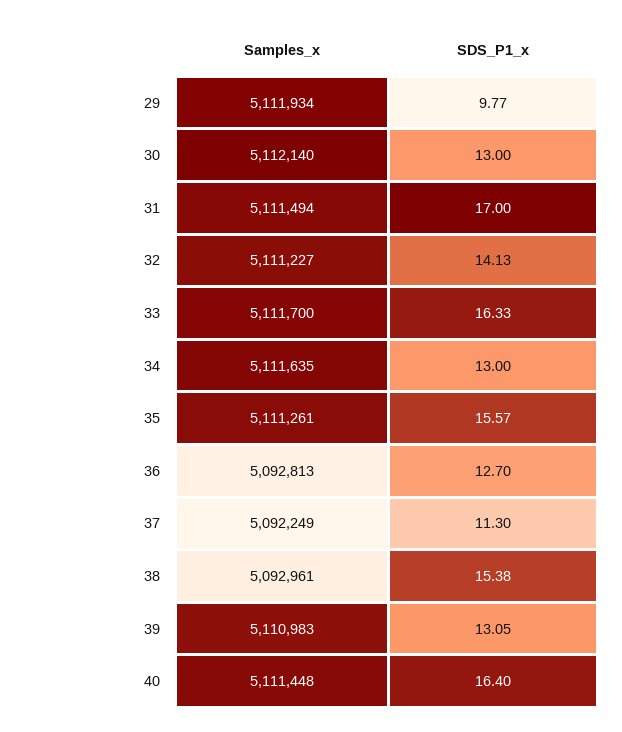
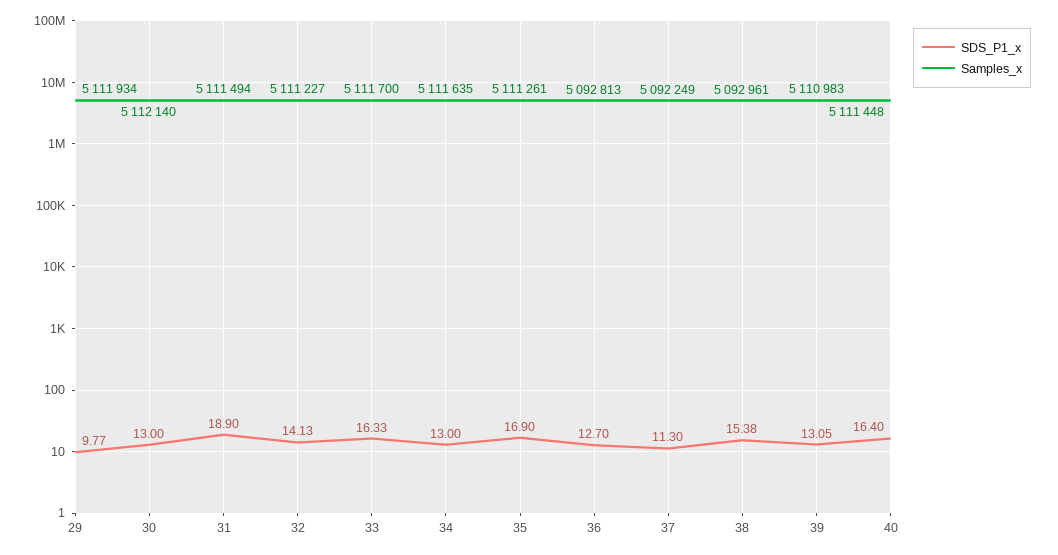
  {
    "Samples_x": {
      "29": 5111934,
      "30": 5112140,
      "31": 5111494,
      "32": 5111227,
      "33": 5111700,
      "34": 5111635,
      "35": 5111261,
      "36": 5092813,
      "37": 5092249,
      "38": 5092961,
      "39": 5110983,
      "40": 5111448
    },
    "SDS_P1_x": {
      "29": 9.77,
      "30": 13,
-     "31": 17,
+     "31": 18.9,
      "32": 14.13,
      "33": 16.33,
      "34": 13,
-     "35": 15.57,
+     "35": 16.9,
      "36": 12.7,
      "37": 11.3,
      "38": 15.38,
      "39": 13.05,
      "40": 16.4
    }
  }

